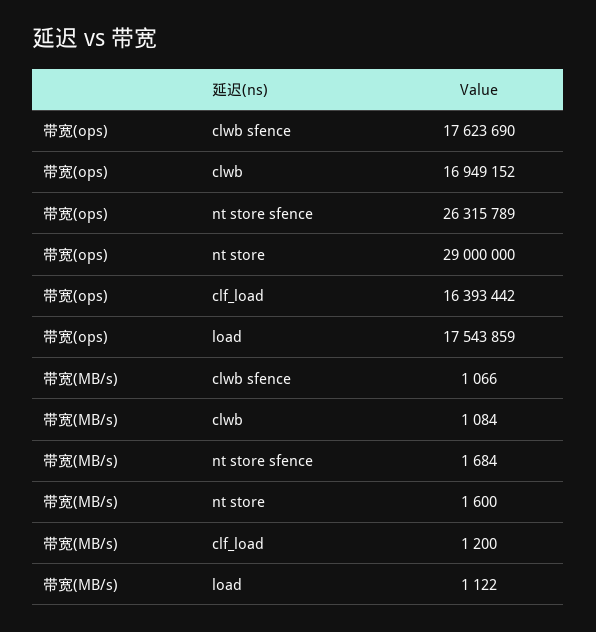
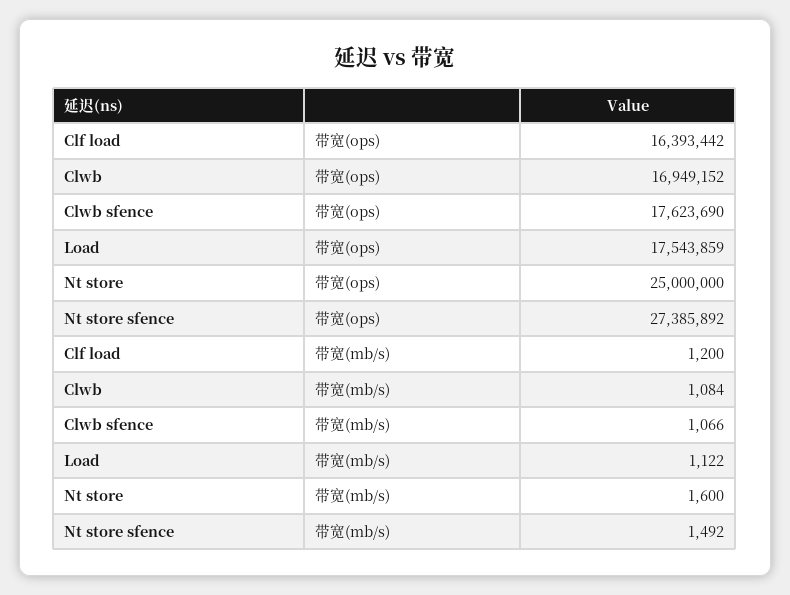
  {
    "带宽(ops)": {
      "clwb sfence": 17623690,
      "clwb": 16949152,
-     "nt store sfence": 26315789,
+     "nt store sfence": 27385892,
-     "nt store": 29000000,
+     "nt store": 25000000,
      "clf_load": 16393442,
      "load": 17543859
    },
    "带宽(MB/s)": {
      "clwb sfence": 1066,
      "clwb": 1084,
-     "nt store sfence": 1684,
+     "nt store sfence": 1492,
      "nt store": 1600,
      "clf_load": 1200,
      "load": 1122
    }
  }

